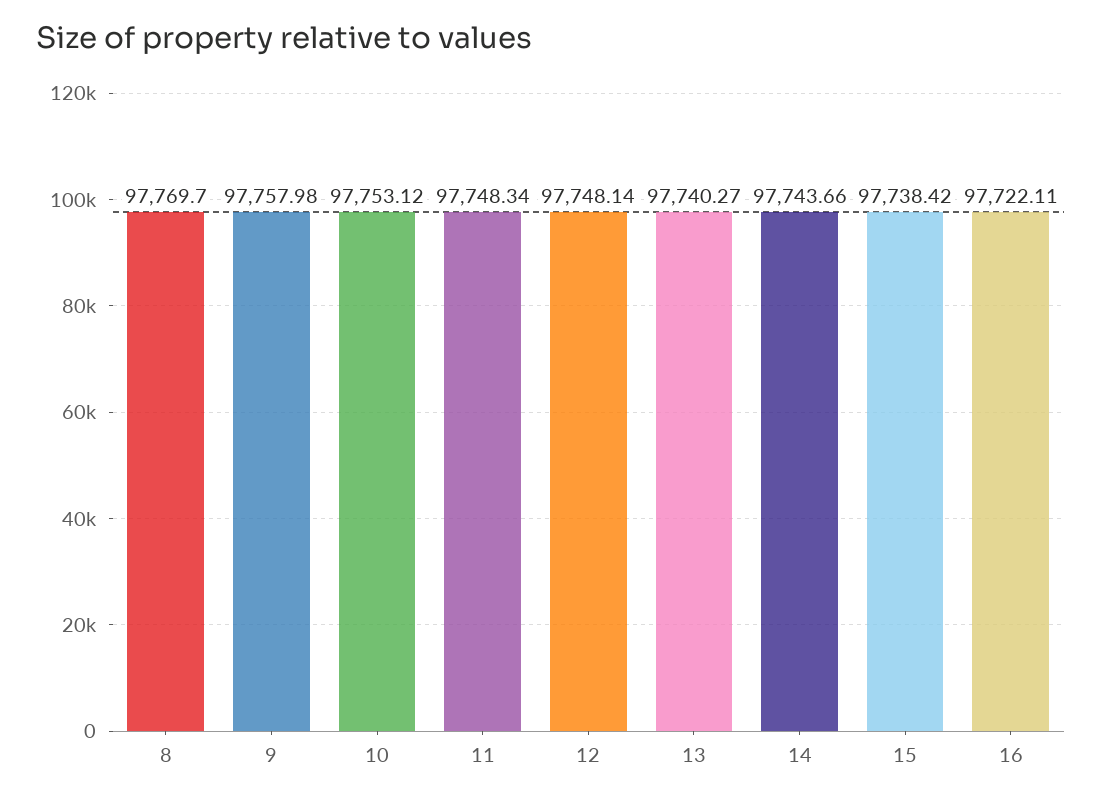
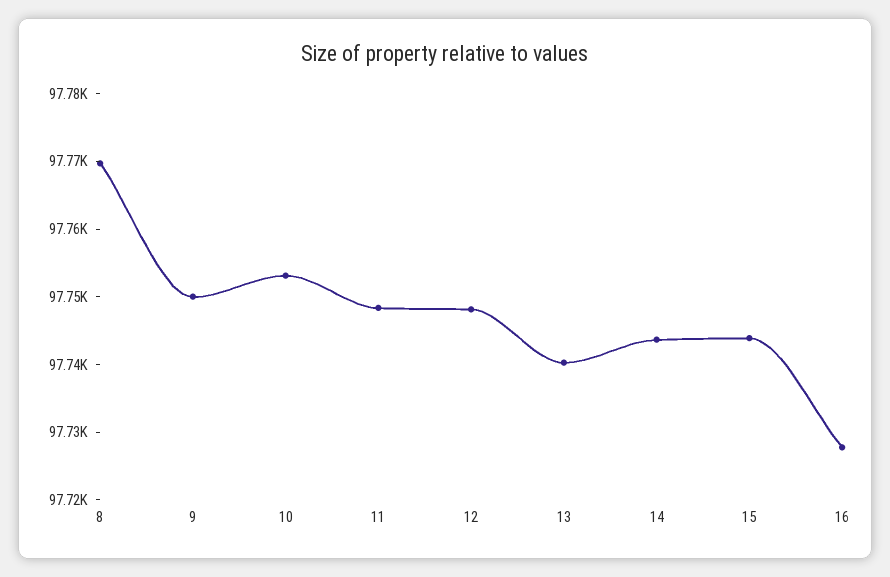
  {
    "8": 97769.7,
-   "9": 97757.98,
+   "9": 97750,
    "10": 97753.12,
    "11": 97748.34,
    "12": 97748.14,
    "13": 97740.27,
    "14": 97743.66,
-   "15": 97738.42,
+   "15": 97744,
-   "16": 97722.11
+   "16": 97728
  }

